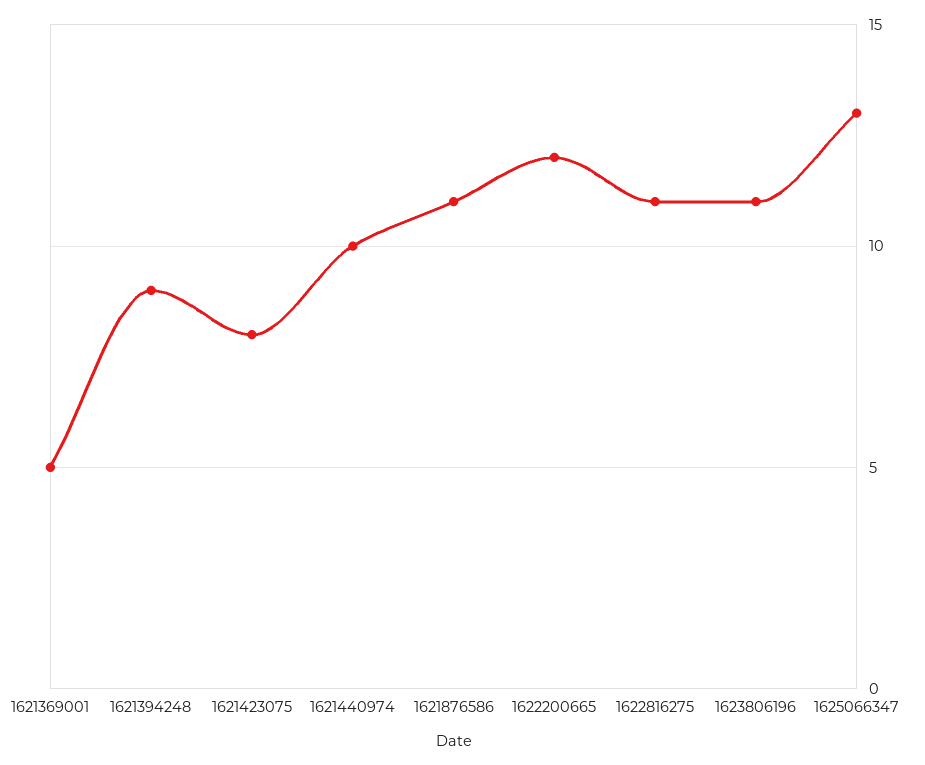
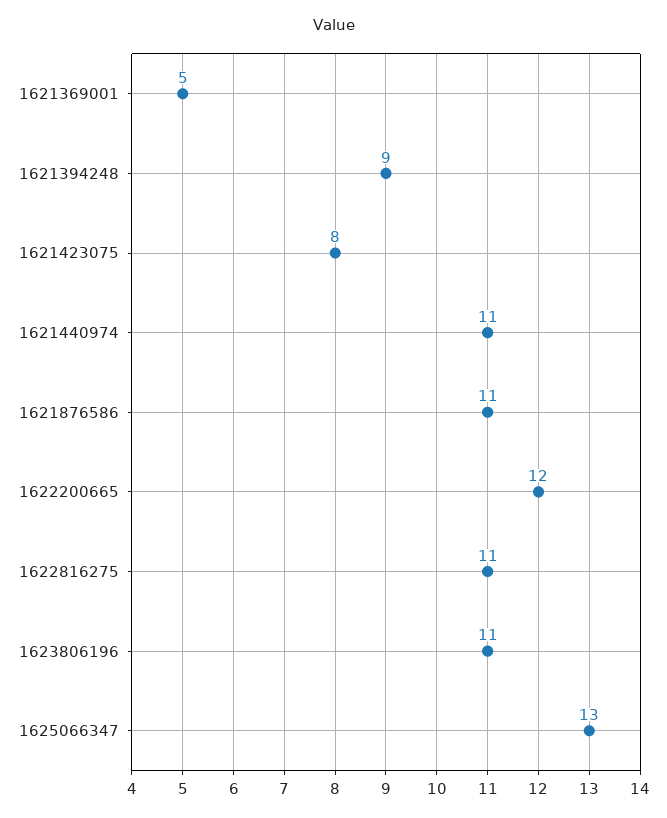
  {
    "1621369001": 5,
    "1621394248": 9,
    "1621423075": 8,
-   "1621440974": 10,
+   "1621440974": 11,
    "1621876586": 11,
    "1622200665": 12,
    "1622816275": 11,
    "1623806196": 11,
    "1625066347": 13
  }

